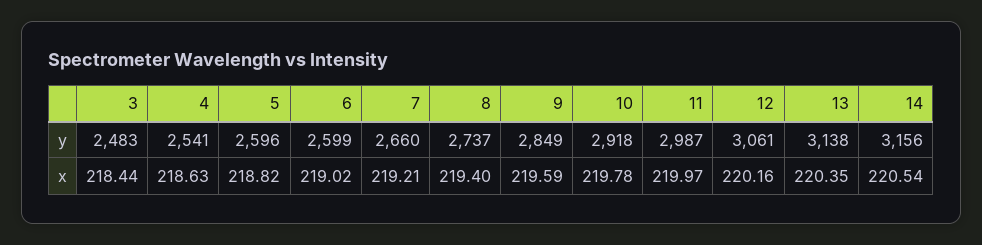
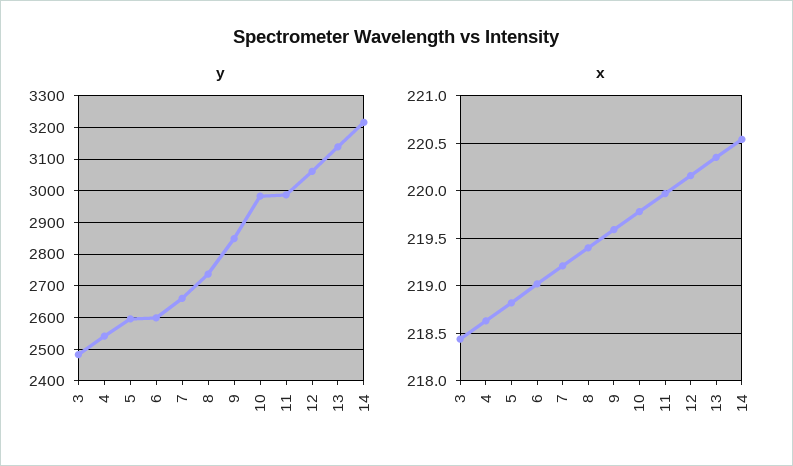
  {
    "y": {
      "3": 2483,
      "4": 2541,
      "5": 2596,
      "6": 2599,
      "7": 2660,
      "8": 2737,
      "9": 2849,
-     "10": 2918,
+     "10": 2980,
      "11": 2987,
      "12": 3061,
      "13": 3138,
-     "14": 3156
+     "14": 3220
    },
    "x": {
      "3": 218.44,
      "4": 218.63,
      "5": 218.82,
      "6": 219.02,
      "7": 219.21,
      "8": 219.4,
      "9": 219.59,
      "10": 219.78,
      "11": 219.97,
      "12": 220.16,
      "13": 220.35,
      "14": 220.54
    }
  }

